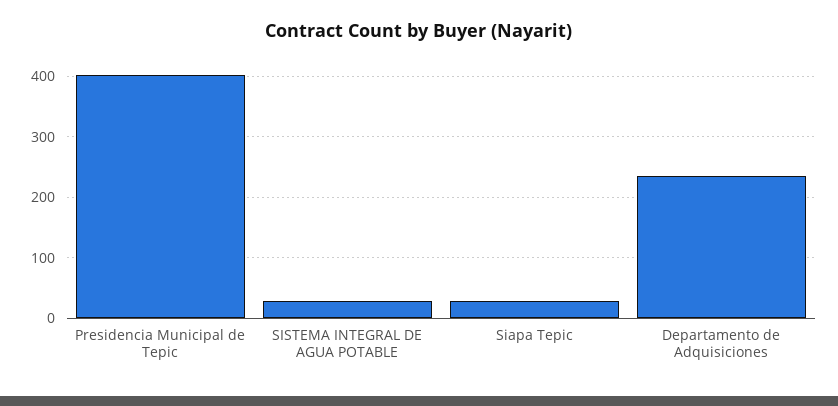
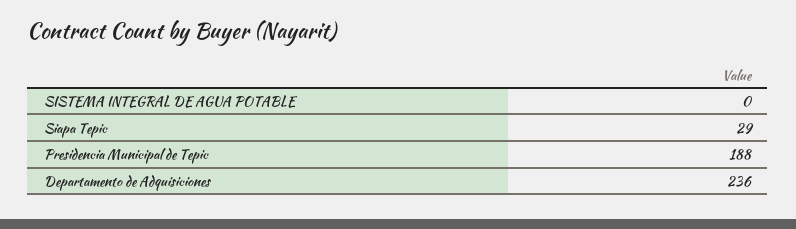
  {
-   "Presidencia Municipal de Tepic": 400,
+   "Presidencia Municipal de Tepic": 188,
-   "SISTEMA INTEGRAL DE AGUA POTABLE": 30,
+   "SISTEMA INTEGRAL DE AGUA POTABLE": 0,
    "Siapa Tepic": 29,
    "Departamento de Adquisiciones": 236
  }

